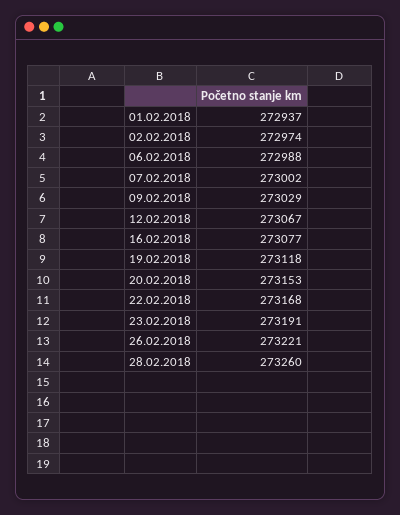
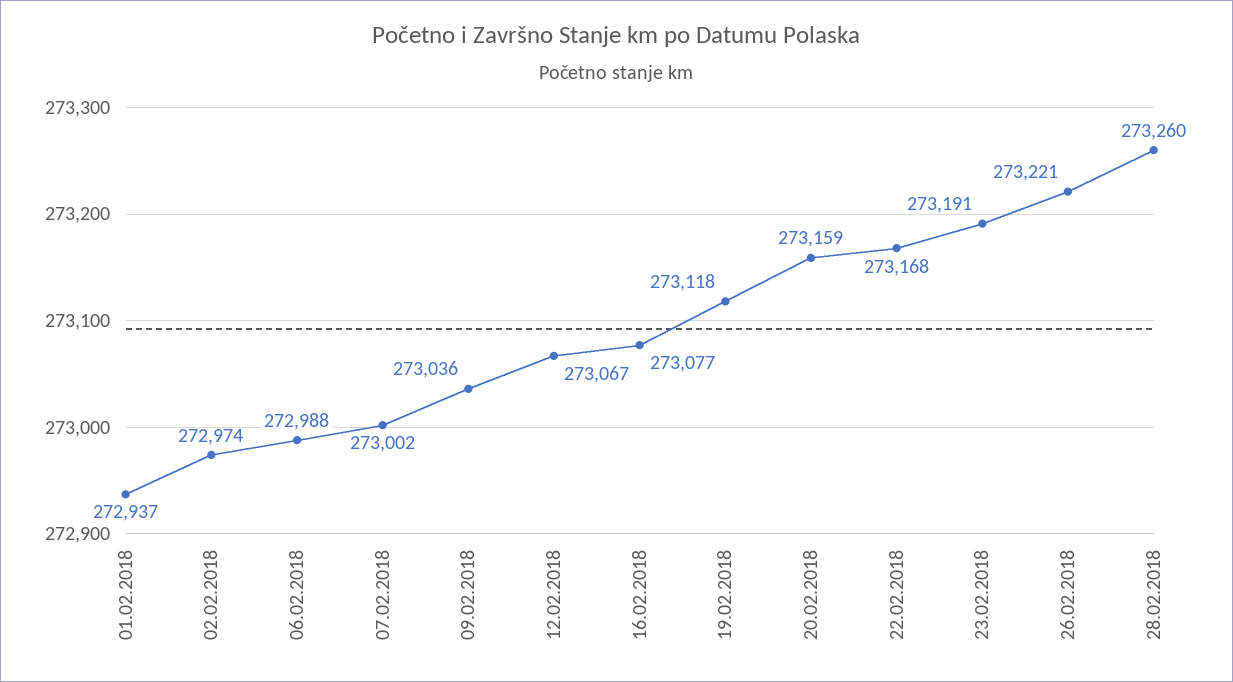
  {
    "01.02.2018": 272937,
    "02.02.2018": 272974,
    "06.02.2018": 272988,
    "07.02.2018": 273002,
-   "09.02.2018": 273029,
+   "09.02.2018": 273036,
    "12.02.2018": 273067,
    "16.02.2018": 273077,
    "19.02.2018": 273118,
-   "20.02.2018": 273153,
+   "20.02.2018": 273159,
    "22.02.2018": 273168,
    "23.02.2018": 273191,
    "26.02.2018": 273221,
    "28.02.2018": 273260
  }

